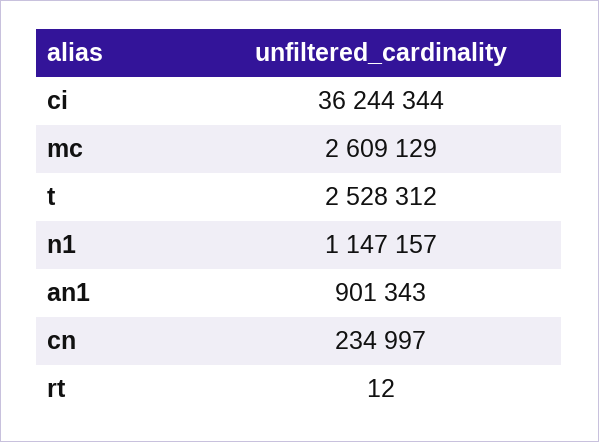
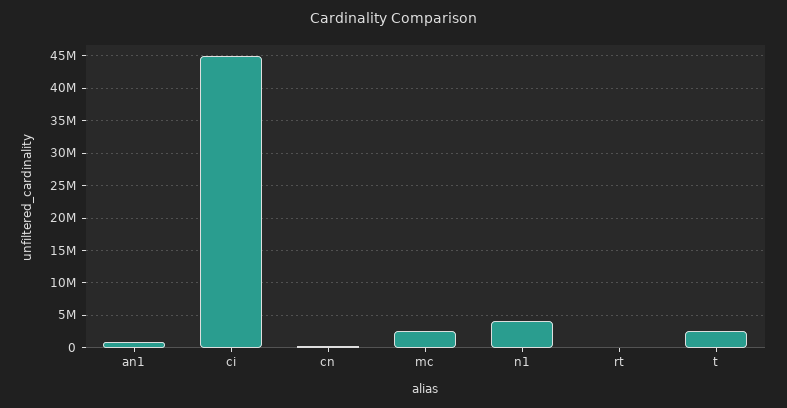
  {
-   "ci": 36244344,
+   "ci": 45000000,
    "mc": 2609129,
    "t": 2528312,
-   "n1": 1147157,
+   "n1": 4000000,
    "an1": 901343,
    "cn": 234997,
    "rt": 12
  }

